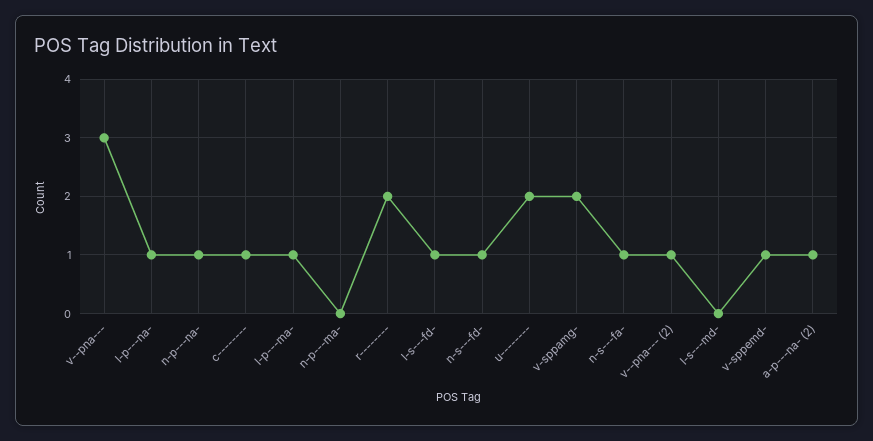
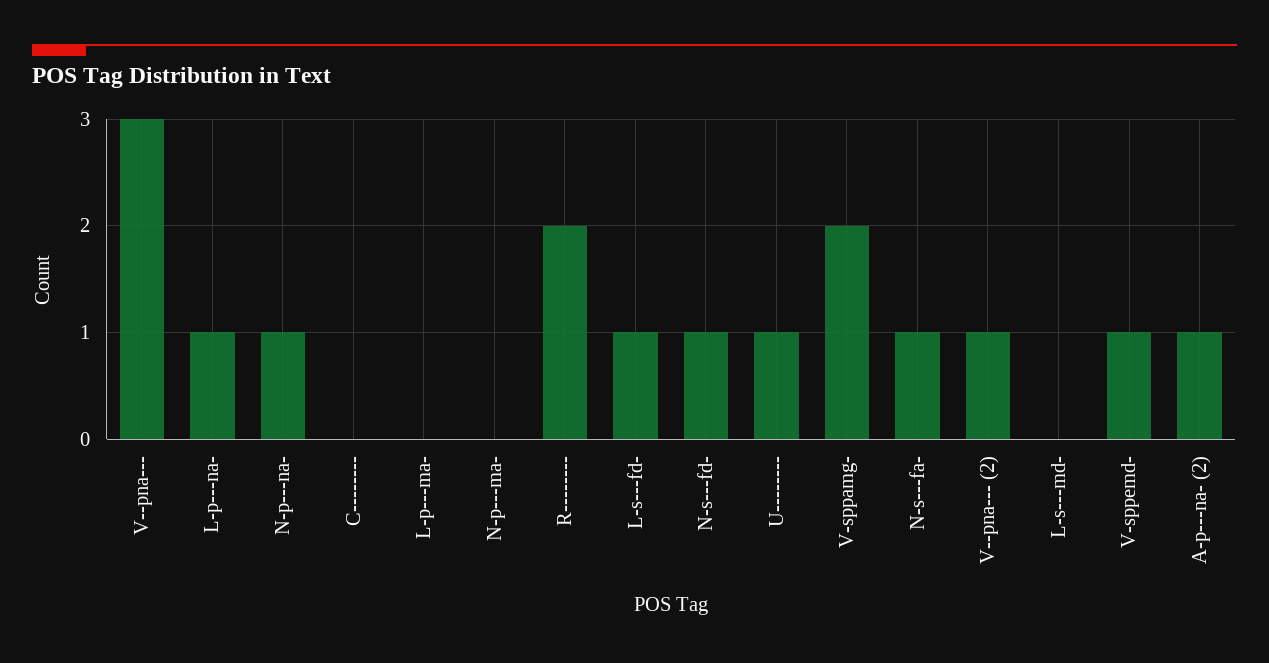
  {
    "v--pna---": 3,
    "l-p---na-": 1,
    "n-p---na-": 1,
-   "c--------": 1,
+   "c--------": 0,
-   "l-p---ma-": 1,
+   "l-p---ma-": 0,
    "n-p---ma-": 0,
    "r--------": 2,
    "l-s---fd-": 1,
    "n-s---fd-": 1,
-   "u--------": 2,
+   "u--------": 1,
    "v-sppamg-": 2,
    "n-s---fa-": 1,
    "v--pna--- (2)": 1,
    "l-s---md-": 0,
    "v-sppemd-": 1,
    "a-p---na- (2)": 1
  }

